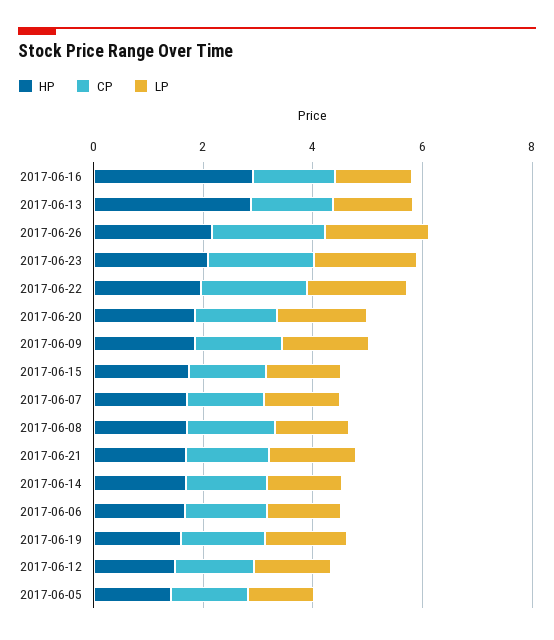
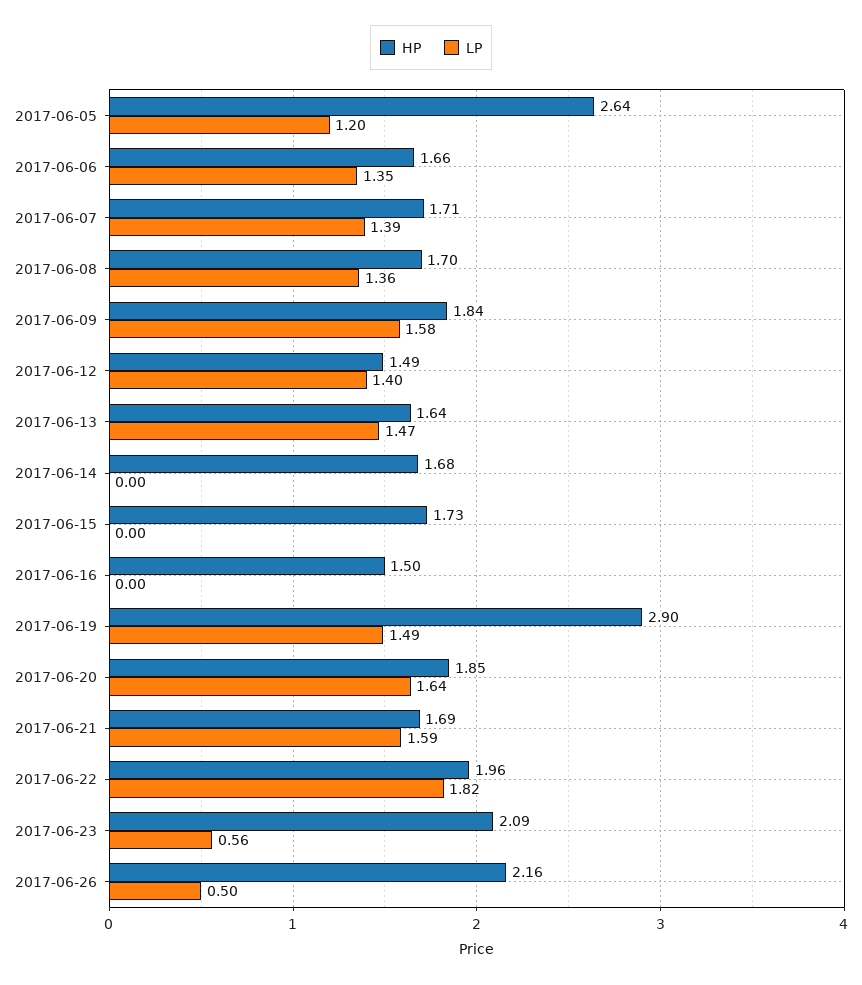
  {
    "HP": {
-     "2017-06-16": 3,
+     "2017-06-16": 1.5,
-     "2017-06-13": 3,
+     "2017-06-13": 1.64,
      "2017-06-26": 2.16,
      "2017-06-23": 2.09,
      "2017-06-22": 1.96,
      "2017-06-20": 1.85,
      "2017-06-09": 1.84,
      "2017-06-15": 1.73,
      "2017-06-07": 1.71,
      "2017-06-08": 1.7,
      "2017-06-21": 1.69,
      "2017-06-14": 1.68,
      "2017-06-06": 1.66,
-     "2017-06-19": 1.5,
+     "2017-06-19": 2.9,
      "2017-06-12": 1.49,
-     "2017-06-05": 1.5
+     "2017-06-05": 2.64
    },
-   "CP": {
-     "2017-06-16": 1.5,
-     "2017-06-13": 1.5,
-     "2017-06-26": 2,
-     "2017-06-23": 2,
-     "2017-06-22": 2,
-     "2017-06-20": 1.5,
-     "2017-06-09": 1.5,
-     "2017-06-15": 1.5,
-     "2017-06-07": 1.5,
-     "2017-06-08": 1.5,
-     "2017-06-21": 1.5,
-     "2017-06-14": 1.5,
-     "2017-06-06": 1.5,
-     "2017-06-19": 1.5,
-     "2017-06-12": 1.5,
-     "2017-06-05": 1.5
-   },
    "LP": {
-     "2017-06-16": 1.5,
+     "2017-06-16": 0,
      "2017-06-13": 1.47,
-     "2017-06-26": 2,
+     "2017-06-26": 0.5,
-     "2017-06-23": 2,
+     "2017-06-23": 0.56,
      "2017-06-22": 1.82,
      "2017-06-20": 1.64,
      "2017-06-09": 1.58,
-     "2017-06-15": 1.5,
+     "2017-06-15": 0,
      "2017-06-07": 1.39,
      "2017-06-08": 1.36,
      "2017-06-21": 1.59,
-     "2017-06-14": 1.5,
+     "2017-06-14": 0,
      "2017-06-06": 1.35,
      "2017-06-19": 1.49,
      "2017-06-12": 1.4,
      "2017-06-05": 1.2
    }
  }

